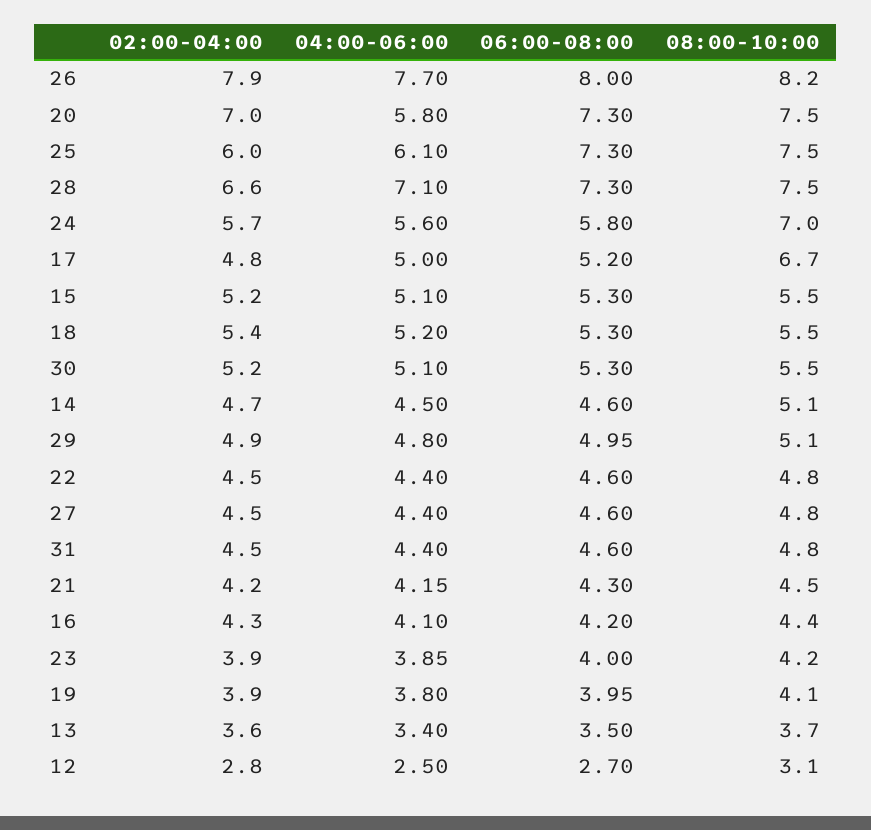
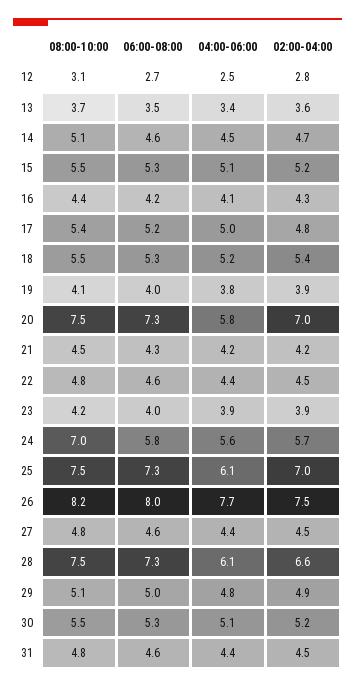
  {
    "02:00-04:00": {
-     "26": 7.9,
+     "26": 7.5,
      "20": 7,
-     "25": 6,
+     "25": 7,
      "28": 6.6,
      "24": 5.7,
      "17": 4.8,
      "15": 5.2,
      "18": 5.4,
      "30": 5.2,
      "14": 4.7,
      "29": 4.9,
      "22": 4.5,
      "27": 4.5,
      "31": 4.5,
      "21": 4.2,
      "16": 4.3,
      "23": 3.9,
      "19": 3.9,
      "13": 3.6,
      "12": 2.8
    },
    "04:00-06:00": {
      "26": 7.7,
      "20": 5.8,
      "25": 6.1,
-     "28": 7.1,
+     "28": 6.1,
      "24": 5.6,
      "17": 5,
      "15": 5.1,
      "18": 5.2,
      "30": 5.1,
      "14": 4.5,
      "29": 4.8,
      "22": 4.4,
      "27": 4.4,
      "31": 4.4,
      "21": 4.15,
      "16": 4.1,
      "23": 3.85,
      "19": 3.8,
      "13": 3.4,
      "12": 2.5
    },
    "06:00-08:00": {
      "26": 8,
      "20": 7.3,
      "25": 7.3,
      "28": 7.3,
      "24": 5.8,
      "17": 5.2,
      "15": 5.3,
      "18": 5.3,
      "30": 5.3,
      "14": 4.6,
      "29": 4.95,
      "22": 4.6,
      "27": 4.6,
      "31": 4.6,
      "21": 4.3,
      "16": 4.2,
      "23": 4,
      "19": 3.95,
      "13": 3.5,
      "12": 2.7
    },
    "08:00-10:00": {
      "26": 8.2,
      "20": 7.5,
      "25": 7.5,
      "28": 7.5,
      "24": 7,
-     "17": 6.7,
+     "17": 5.4,
      "15": 5.5,
      "18": 5.5,
      "30": 5.5,
      "14": 5.1,
      "29": 5.1,
      "22": 4.8,
      "27": 4.8,
      "31": 4.8,
      "21": 4.5,
      "16": 4.4,
      "23": 4.2,
      "19": 4.1,
      "13": 3.7,
      "12": 3.1
    }
  }

